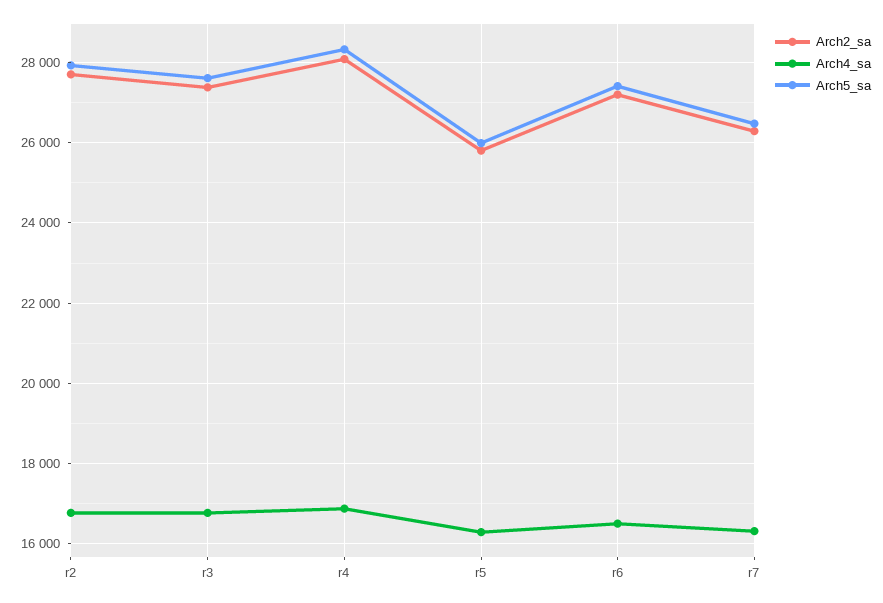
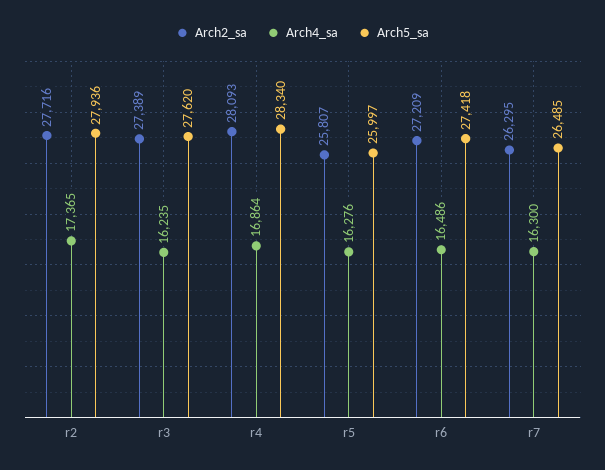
  {
    "Arch2_sa": {
      "r2": 27716,
      "r3": 27389,
      "r4": 28093,
      "r5": 25807,
      "r6": 27209,
      "r7": 26295
    },
    "Arch4_sa": {
-     "r2": 16800,
+     "r2": 17365,
-     "r3": 16800,
+     "r3": 16235,
      "r4": 16864,
      "r5": 16276,
      "r6": 16486,
      "r7": 16300
    },
    "Arch5_sa": {
      "r2": 27936,
      "r3": 27620,
      "r4": 28340,
      "r5": 25997,
      "r6": 27418,
      "r7": 26485
    }
  }

